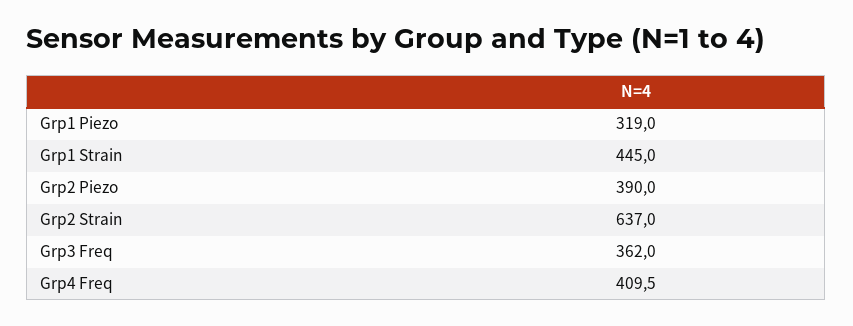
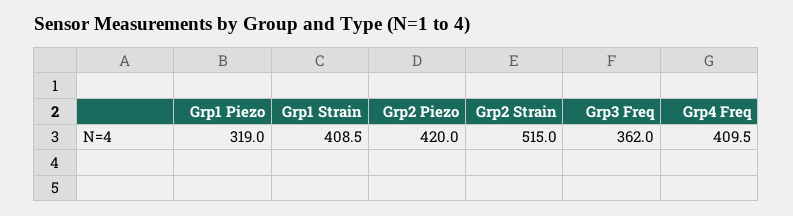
  {
    "Grp1 Piezo": 319,
-   "Grp1 Strain": 445,
+   "Grp1 Strain": 408.5,
-   "Grp2 Piezo": 390,
+   "Grp2 Piezo": 420,
-   "Grp2 Strain": 637,
+   "Grp2 Strain": 515,
    "Grp3 Freq": 362,
    "Grp4 Freq": 409.5
  }

